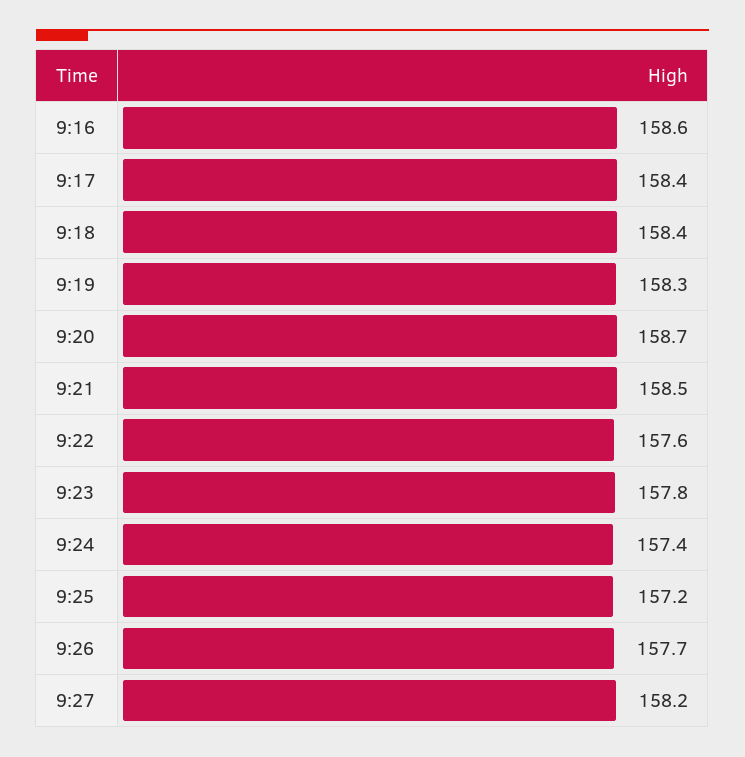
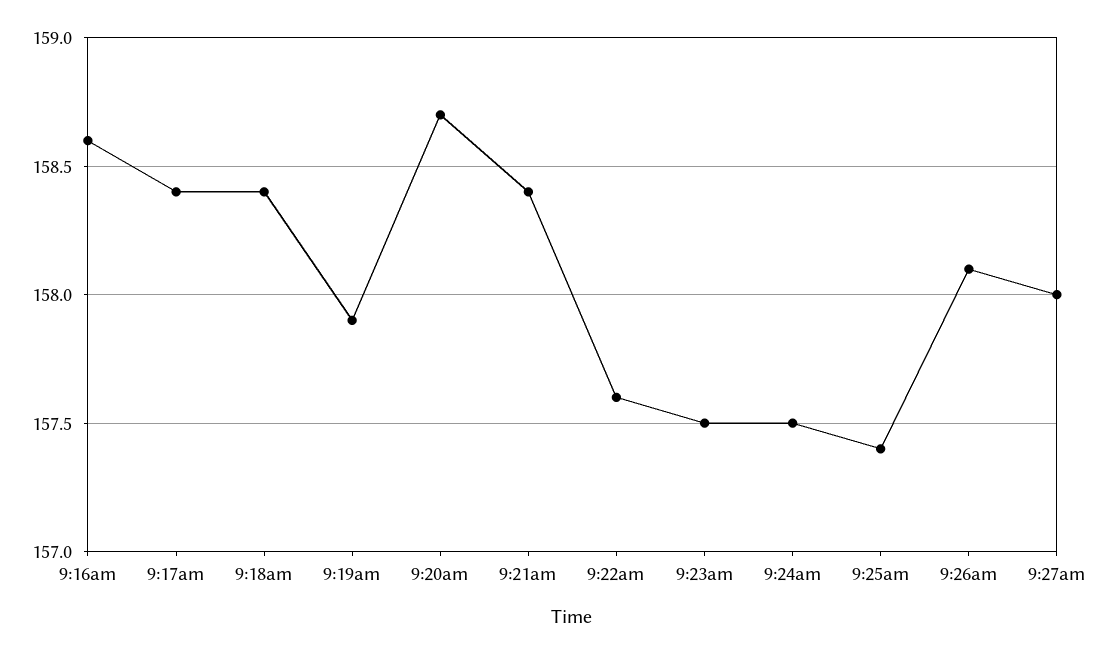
  {
    "9:16": 158.6,
    "9:17": 158.4,
    "9:18": 158.4,
-   "9:19": 158.3,
+   "9:19": 157.9,
    "9:20": 158.7,
-   "9:21": 158.5,
+   "9:21": 158.4,
    "9:22": 157.6,
-   "9:23": 157.8,
+   "9:23": 157.5,
-   "9:24": 157.4,
+   "9:24": 157.5,
-   "9:25": 157.2,
+   "9:25": 157.4,
-   "9:26": 157.7,
+   "9:26": 158.1,
-   "9:27": 158.2
+   "9:27": 158
  }

